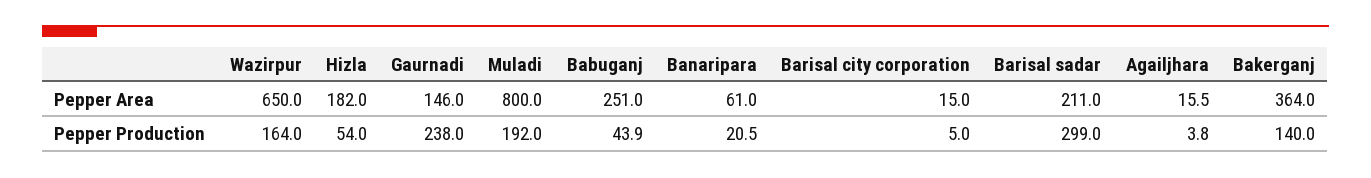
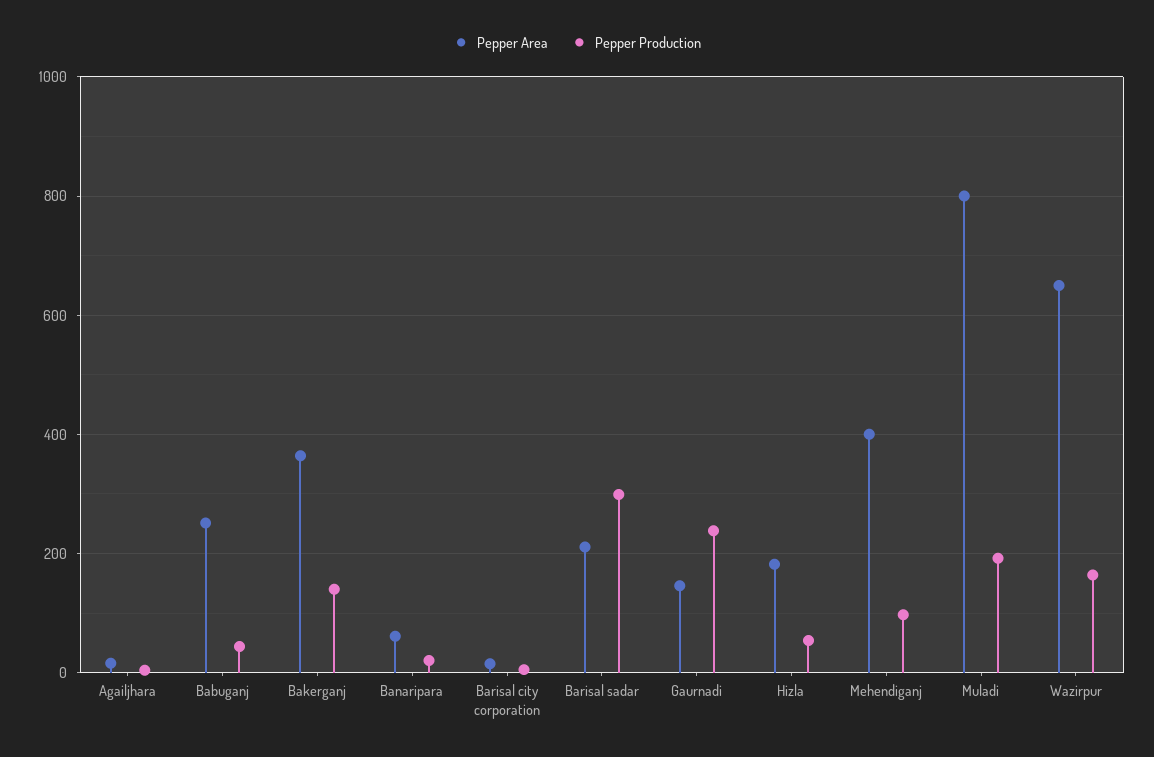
  {
    "Pepper Area": {
      "Wazirpur": 650,
      "Hizla": 182,
      "Gaurnadi": 146,
      "Muladi": 800,
      "Babuganj": 251,
      "Banaripara": 61,
      "Barisal city corporation": 15,
      "Barisal sadar": 211,
      "Agailjhara": 15.5,
-     "Bakerganj": 364
+     "Bakerganj": 364,
+     "Mehendiganj": 400
    },
    "Pepper Production": {
      "Wazirpur": 164,
      "Hizla": 54,
      "Gaurnadi": 238,
      "Muladi": 192,
      "Babuganj": 43.9,
      "Banaripara": 20.5,
      "Barisal city corporation": 5,
      "Barisal sadar": 299,
      "Agailjhara": 3.8,
-     "Bakerganj": 140
+     "Bakerganj": 140,
+     "Mehendiganj": 100
    }
  }

